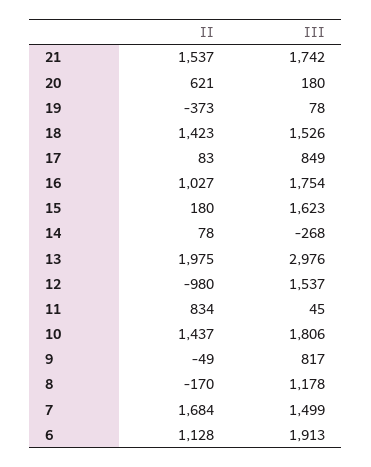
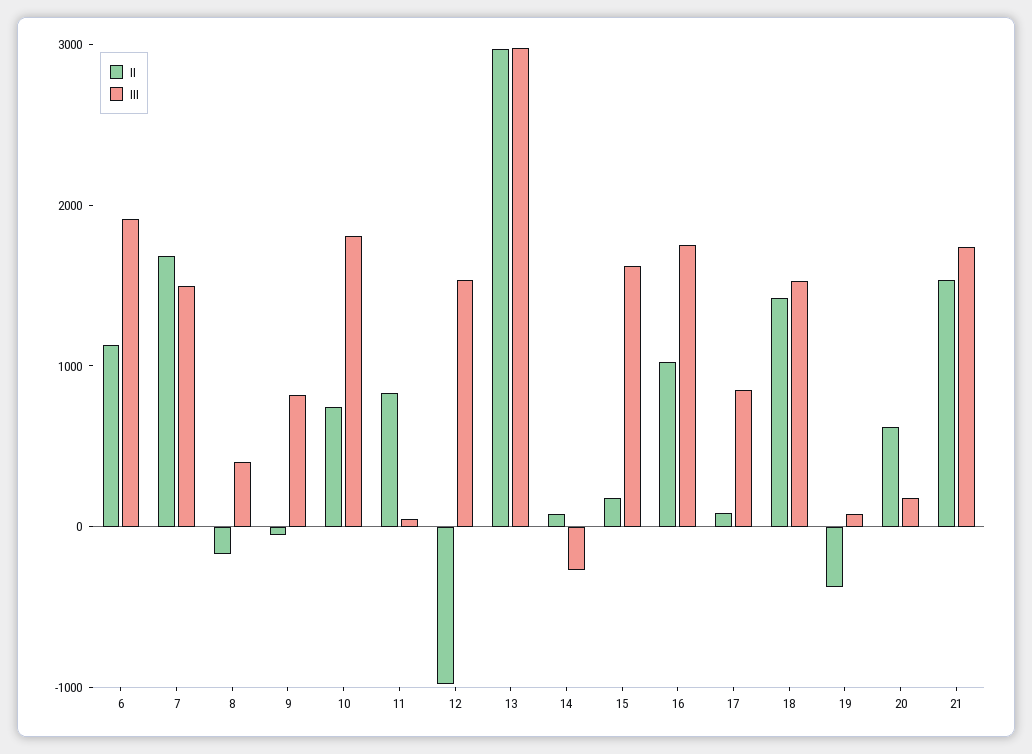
  {
    "II": {
      "21": 1537,
      "20": 621,
      "19": -373,
      "18": 1423,
      "17": 83,
      "16": 1027,
      "15": 180,
      "14": 78,
-     "13": 1975,
+     "13": 3000,
      "12": -980,
      "11": 834,
-     "10": 1437,
+     "10": 800,
      "9": -49,
      "8": -170,
      "7": 1684,
      "6": 1128
    },
    "III": {
      "21": 1742,
      "20": 180,
      "19": 78,
      "18": 1526,
      "17": 849,
      "16": 1754,
      "15": 1623,
      "14": -268,
      "13": 2976,
      "12": 1537,
      "11": 45,
      "10": 1806,
      "9": 817,
-     "8": 1178,
+     "8": 400,
      "7": 1499,
      "6": 1913
    }
  }

